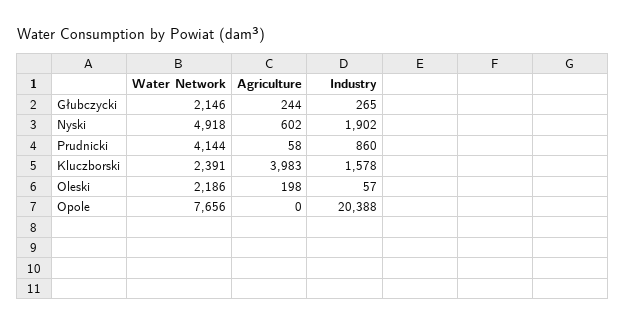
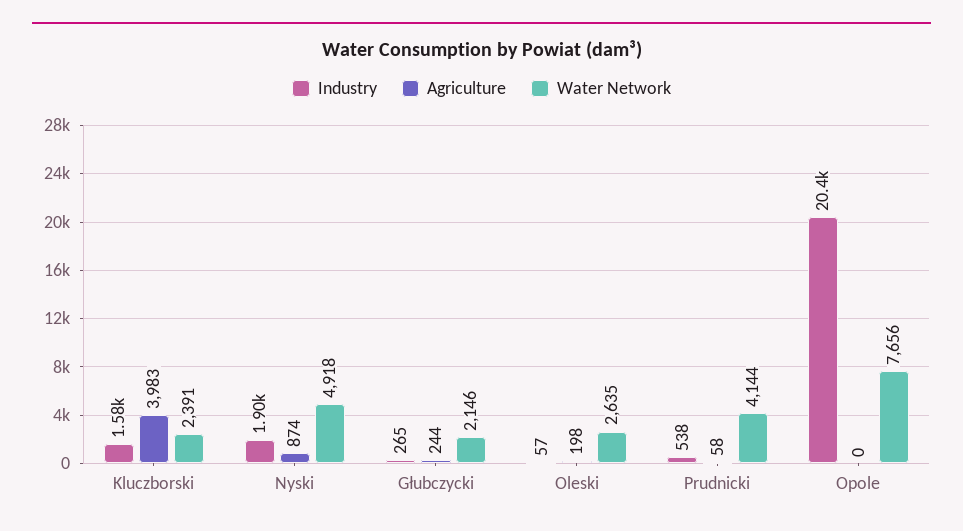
  {
    "Water Network": {
      "Głubczycki": 2146,
      "Nyski": 4918,
      "Prudnicki": 4144,
      "Kluczborski": 2391,
-     "Oleski": 2186,
+     "Oleski": 2635,
      "Opole": 7656
    },
    "Agriculture": {
      "Głubczycki": 244,
-     "Nyski": 602,
+     "Nyski": 874,
      "Prudnicki": 58,
      "Kluczborski": 3983,
      "Oleski": 198,
      "Opole": 0
    },
    "Industry": {
      "Głubczycki": 265,
      "Nyski": 1902,
-     "Prudnicki": 860,
+     "Prudnicki": 538,
      "Kluczborski": 1578,
      "Oleski": 57,
      "Opole": 20388
    }
  }

